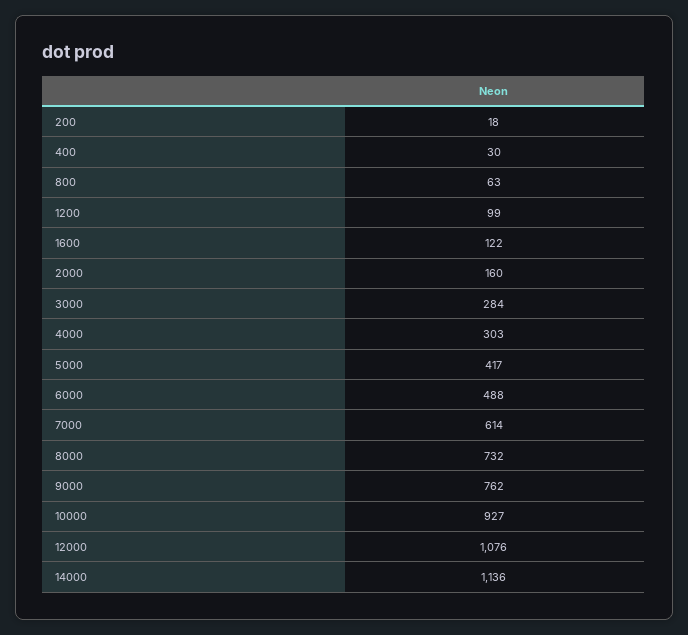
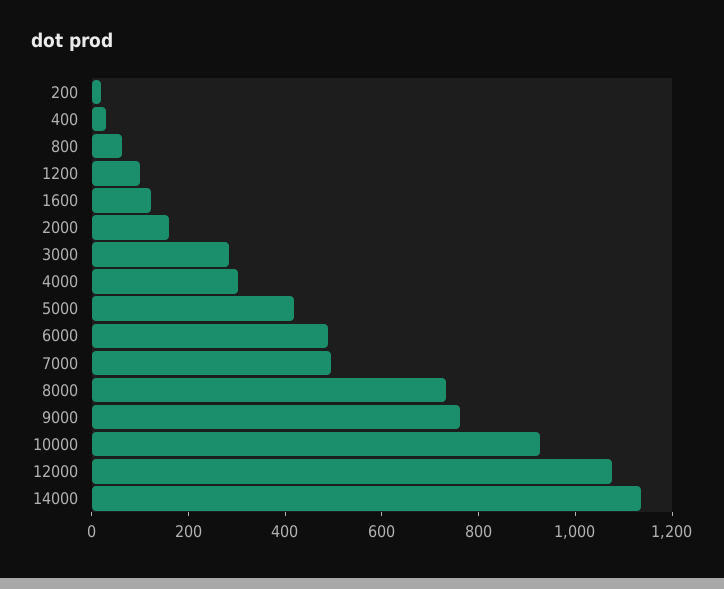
  {
    "200": 18,
    "400": 30,
    "800": 63,
    "1200": 99,
    "1600": 122,
    "2000": 160,
    "3000": 284,
    "4000": 303,
    "5000": 417,
    "6000": 488,
-   "7000": 614,
+   "7000": 500,
    "8000": 732,
    "9000": 762,
    "10000": 927,
    "12000": 1076,
    "14000": 1136
  }

